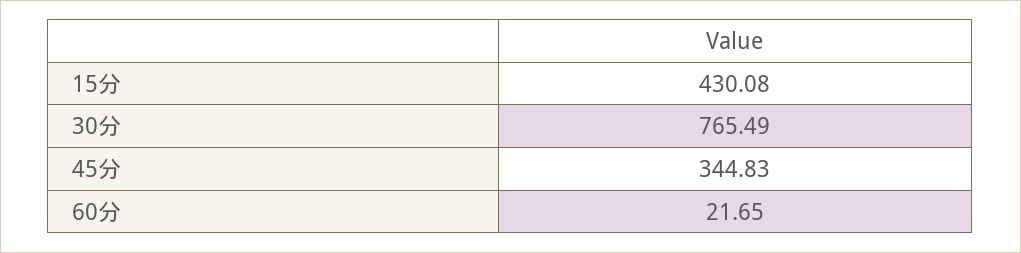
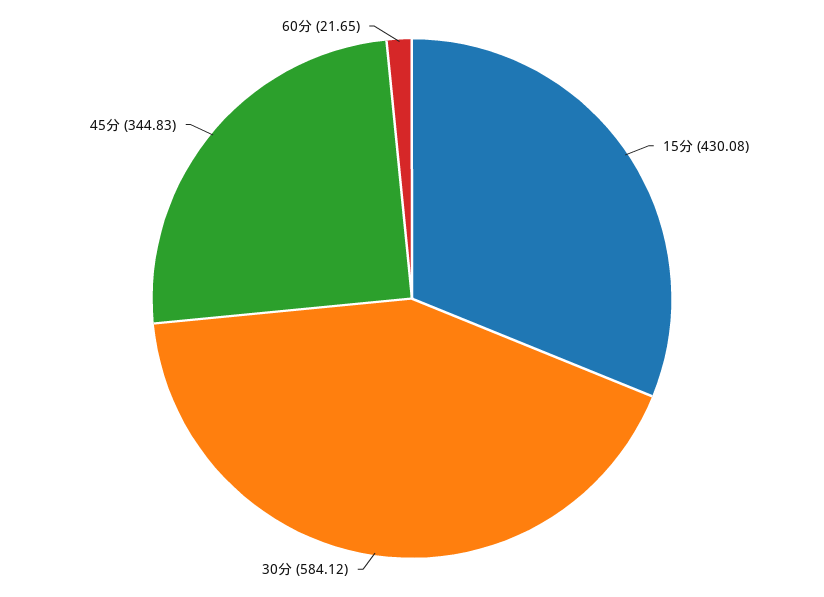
  {
    "15分": 430.08,
-   "30分": 765.49,
+   "30分": 584.12,
    "45分": 344.83,
    "60分": 21.65
  }

